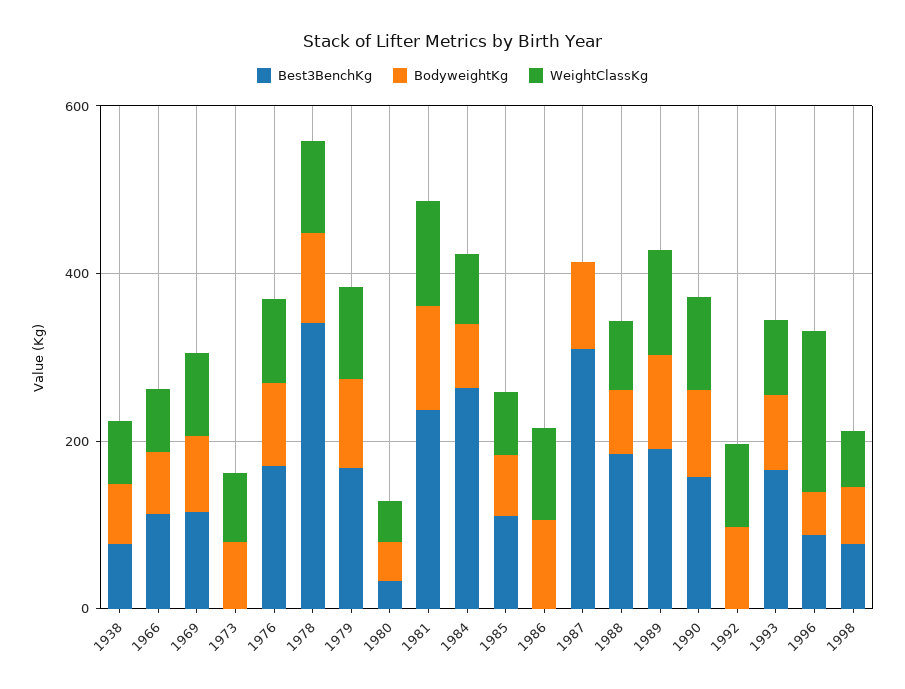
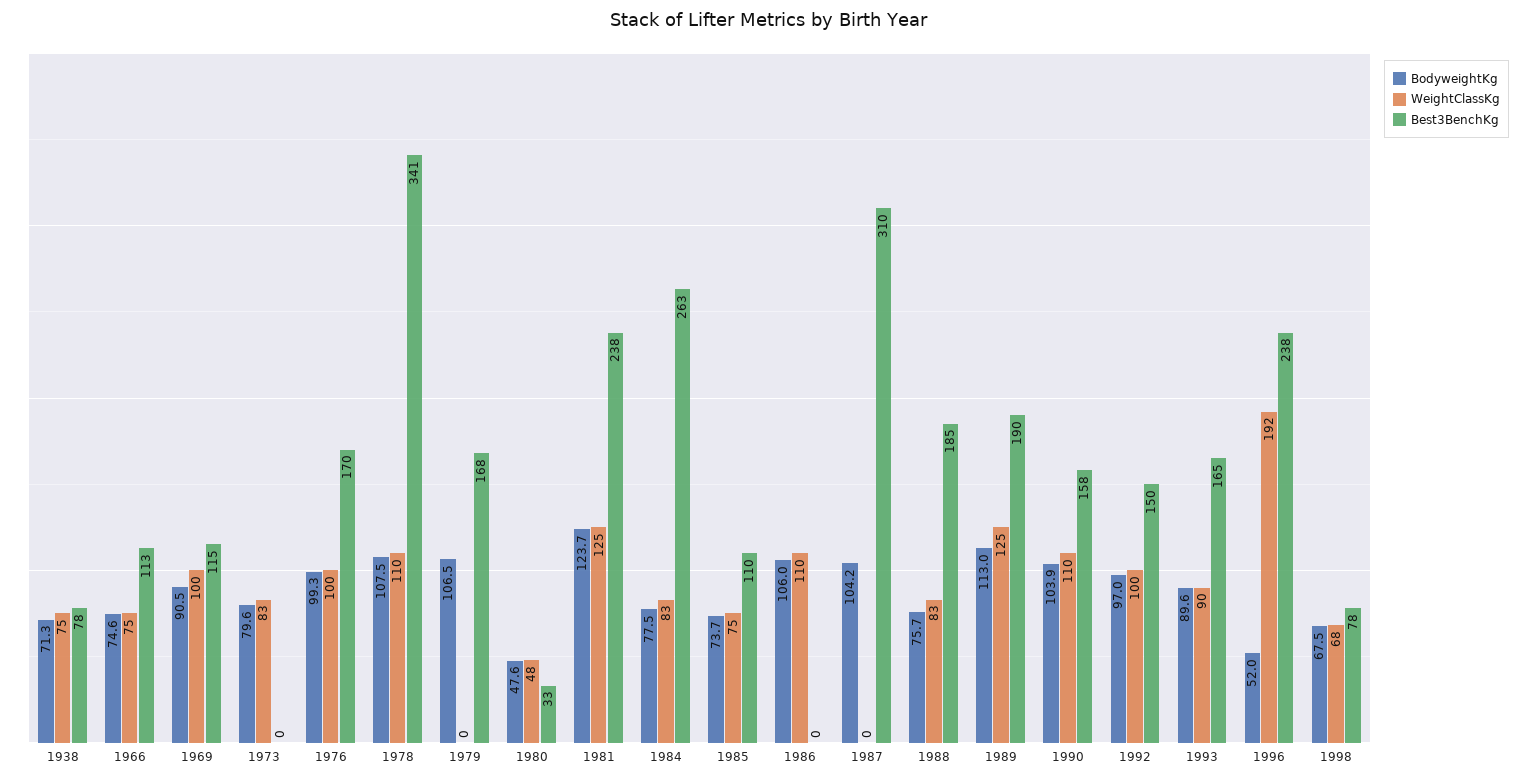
  {
    "Best3BenchKg": {
      "1938": 78,
      "1966": 113,
      "1969": 115,
      "1973": 0,
      "1976": 170,
      "1978": 341,
      "1979": 168,
      "1980": 33,
      "1981": 238,
      "1984": 263,
      "1985": 110,
      "1986": 0,
      "1987": 310,
      "1988": 185,
      "1989": 190,
      "1990": 158,
-     "1992": 0,
+     "1992": 150,
      "1993": 165,
-     "1996": 100,
+     "1996": 238,
      "1998": 78
    },
    "BodyweightKg": {
      "1938": 71.3,
      "1966": 74.6,
      "1969": 90.5,
      "1973": 79.6,
      "1976": 99.3,
      "1978": 107.5,
      "1979": 106.5,
      "1980": 47.6,
      "1981": 123.7,
      "1984": 77.5,
      "1985": 73.7,
      "1986": 106,
      "1987": 104.2,
      "1988": 75.7,
      "1989": 113,
      "1990": 103.9,
      "1992": 97,
      "1993": 89.6,
      "1996": 52,
      "1998": 67.5
    },
    "WeightClassKg": {
      "1938": 75,
      "1966": 75,
      "1969": 100,
      "1973": 83,
      "1976": 100,
      "1978": 110,
-     "1979": 100,
+     "1979": 0,
      "1980": 48,
      "1981": 125,
      "1984": 83,
      "1985": 75,
      "1986": 110,
      "1987": 0,
      "1988": 83,
      "1989": 125,
      "1990": 110,
      "1992": 100,
      "1993": 90,
      "1996": 192,
      "1998": 68
    }
  }

